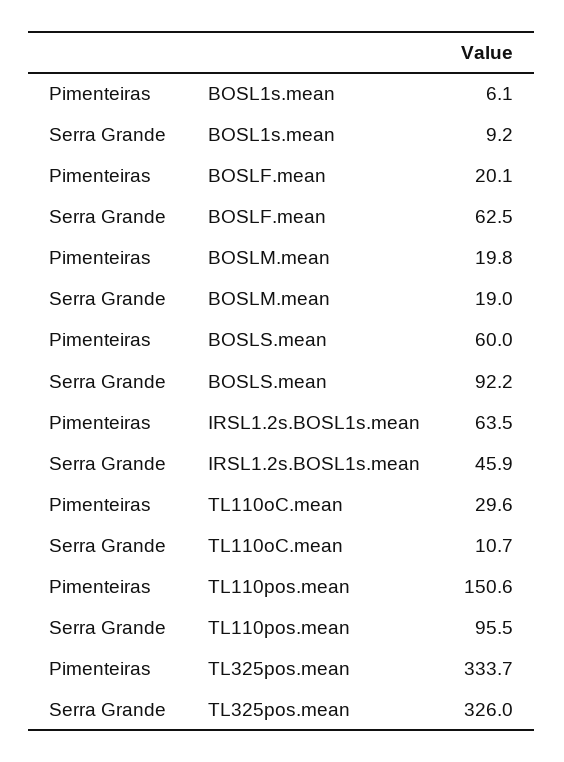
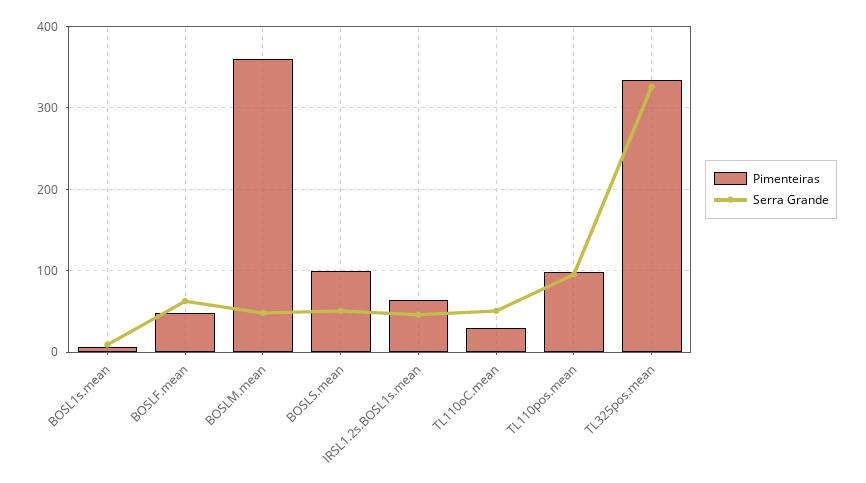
  {
    "Pimenteiras": {
      "BOSL1s.mean": 6.1,
-     "BOSLF.mean": 20.1,
+     "BOSLF.mean": 50,
-     "BOSLM.mean": 19.8,
+     "BOSLM.mean": 360,
-     "BOSLS.mean": 60,
+     "BOSLS.mean": 100,
      "IRSL1.2s.BOSL1s.mean": 63.5,
      "TL110oC.mean": 29.6,
-     "TL110pos.mean": 150.6,
+     "TL110pos.mean": 100,
      "TL325pos.mean": 333.7
    },
    "Serra Grande": {
      "BOSL1s.mean": 9.2,
      "BOSLF.mean": 62.5,
-     "BOSLM.mean": 19,
+     "BOSLM.mean": 50,
-     "BOSLS.mean": 92.2,
+     "BOSLS.mean": 50,
      "IRSL1.2s.BOSL1s.mean": 45.9,
-     "TL110oC.mean": 10.7,
+     "TL110oC.mean": 50,
      "TL110pos.mean": 95.5,
      "TL325pos.mean": 326
    }
  }

